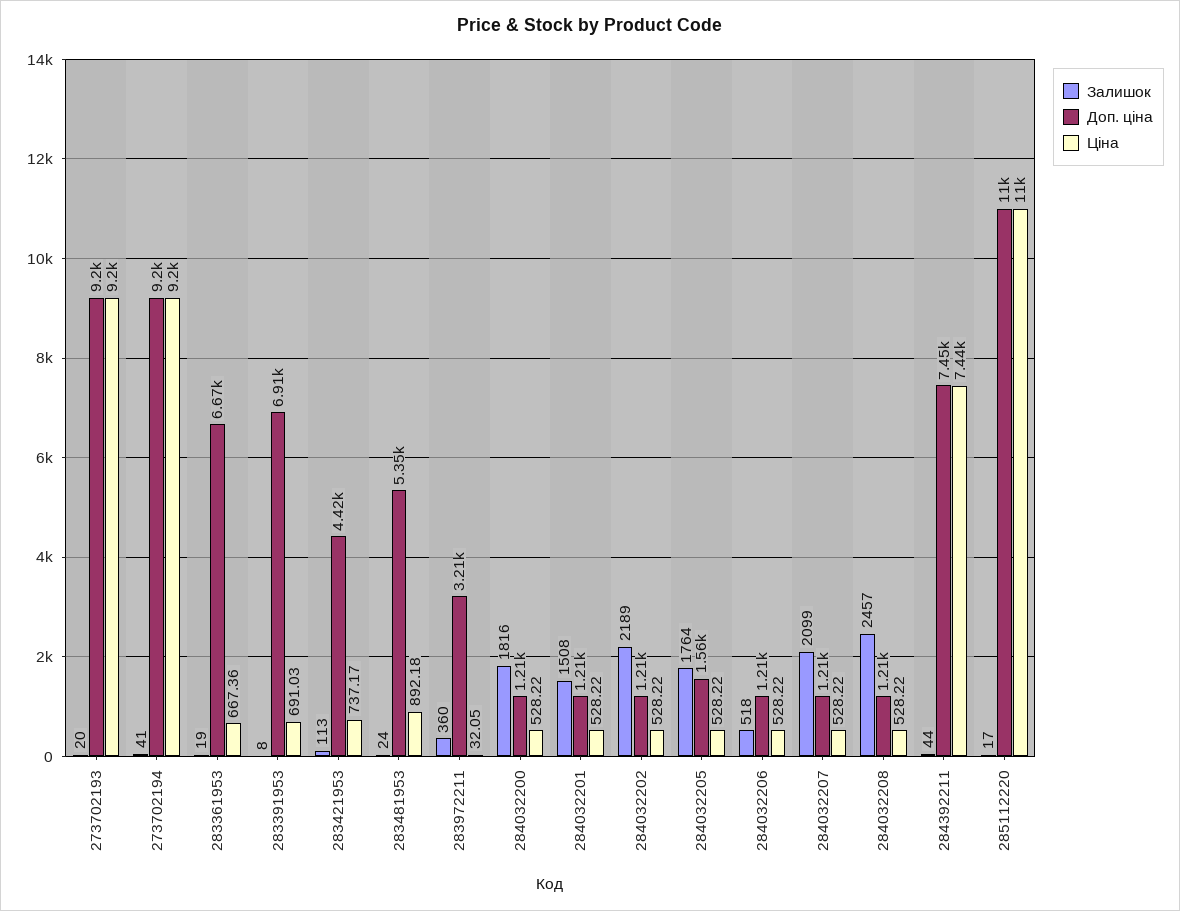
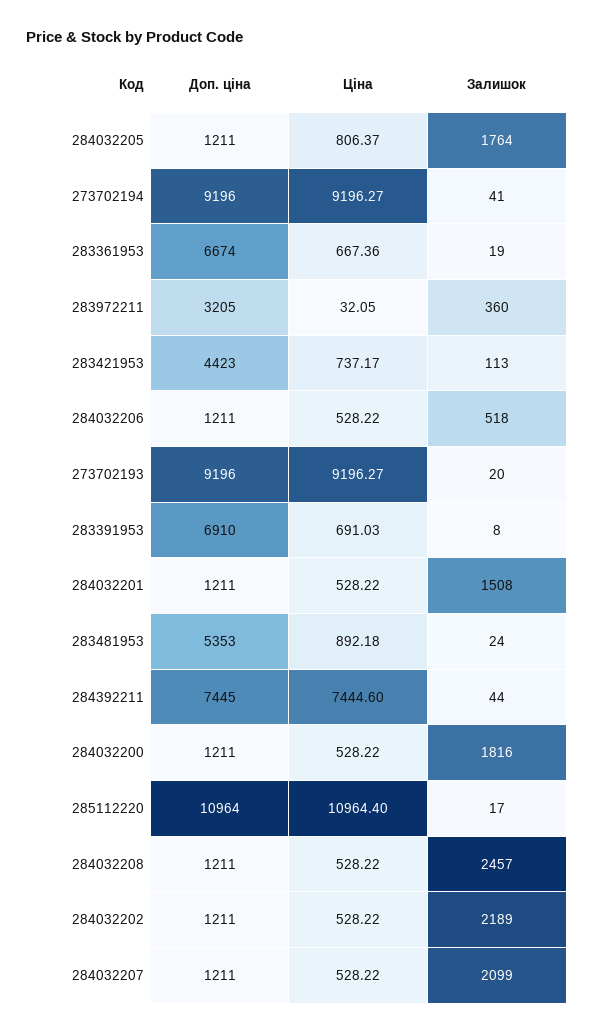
  {
    "Залишок": {
      "273702193": 20,
      "273702194": 41,
      "283361953": 19,
      "283391953": 8,
      "283421953": 113,
      "283481953": 24,
      "283972211": 360,
      "284032200": 1816,
      "284032201": 1508,
      "284032202": 2189,
      "284032205": 1764,
      "284032206": 518,
      "284032207": 2099,
      "284032208": 2457,
      "284392211": 44,
      "285112220": 17
    },
    "Доп. ціна": {
      "273702193": 9196,
      "273702194": 9196,
      "283361953": 6674,
      "283391953": 6910,
      "283421953": 4423,
      "283481953": 5353,
      "283972211": 3205,
      "284032200": 1211,
      "284032201": 1211,
      "284032202": 1211,
-     "284032205": 1560,
+     "284032205": 1211,
      "284032206": 1211,
      "284032207": 1211,
      "284032208": 1211,
      "284392211": 7445,
      "285112220": 10964
    },
    "Ціна": {
      "273702193": 9196.27,
      "273702194": 9196.27,
      "283361953": 667.36,
      "283391953": 691.03,
      "283421953": 737.17,
      "283481953": 892.18,
      "283972211": 32.05,
      "284032200": 528.22,
      "284032201": 528.22,
      "284032202": 528.22,
-     "284032205": 528.22,
+     "284032205": 806.37,
      "284032206": 528.22,
      "284032207": 528.22,
      "284032208": 528.22,
      "284392211": 7444.6,
      "285112220": 10964.4
    }
  }

